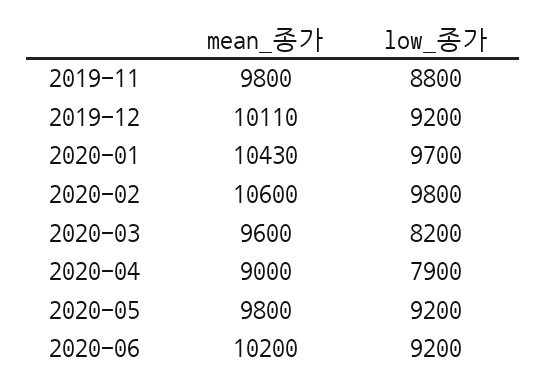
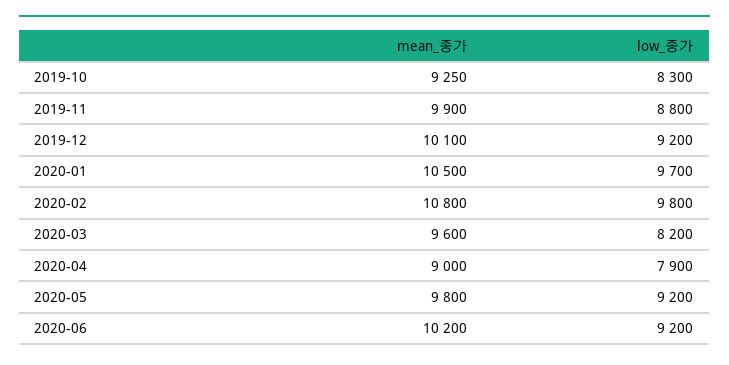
  {
    "mean_종가": {
-     "2019-11": 9800,
+     "2019-11": 9900,
-     "2019-12": 10110,
+     "2019-12": 10100,
-     "2020-01": 10430,
+     "2020-01": 10500,
-     "2020-02": 10600,
+     "2020-02": 10800,
      "2020-03": 9600,
      "2020-04": 9000,
      "2020-05": 9800,
-     "2020-06": 10200
+     "2020-06": 10200,
+     "2019-10": 9250
    },
    "low_종가": {
      "2019-11": 8800,
      "2019-12": 9200,
      "2020-01": 9700,
      "2020-02": 9800,
      "2020-03": 8200,
      "2020-04": 7900,
      "2020-05": 9200,
-     "2020-06": 9200
+     "2020-06": 9200,
+     "2019-10": 8300
    }
  }

